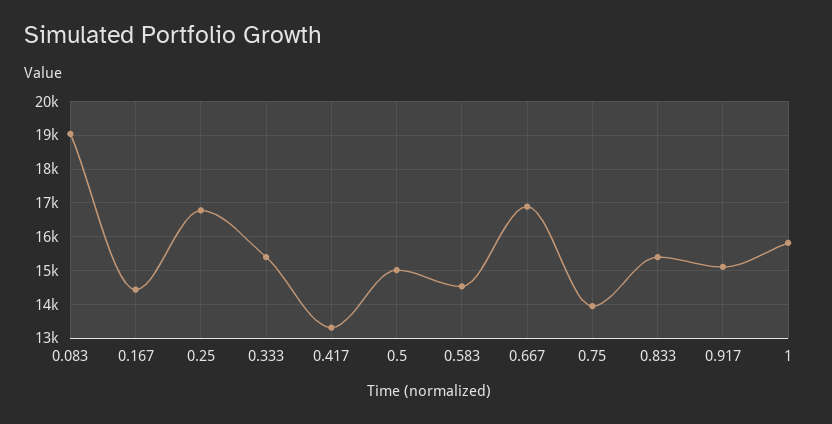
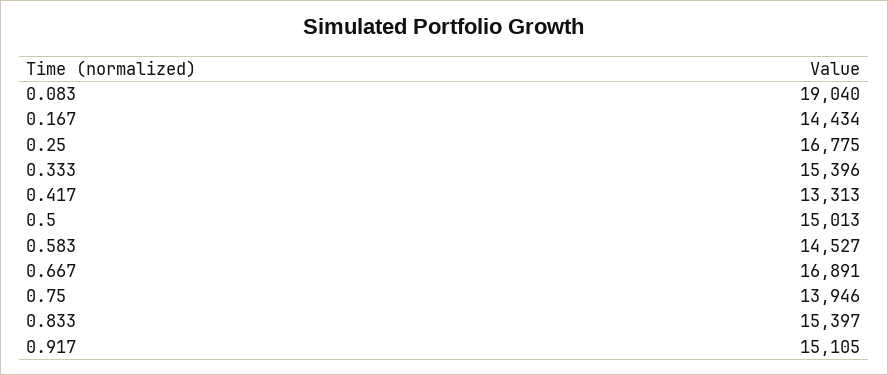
  {
    "0.083": 19040,
    "0.167": 14434,
    "0.25": 16775,
    "0.333": 15396,
    "0.417": 13313,
    "0.5": 15013,
    "0.583": 14527,
    "0.667": 16891,
    "0.75": 13946,
    "0.833": 15397,
-   "0.917": 15105,
+   "0.917": 15105
-   "1": 15800
  }

